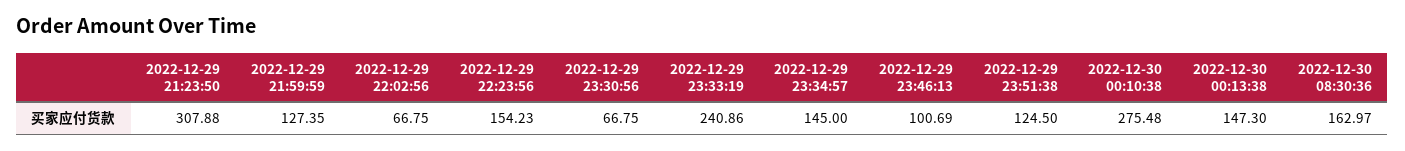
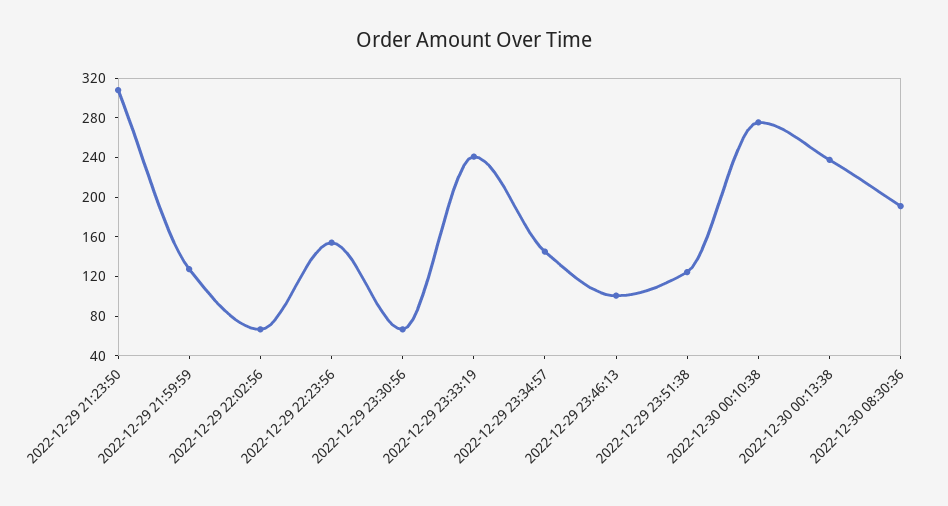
  {
    "2022-12-29 21:23:50": 307.88,
    "2022-12-29 21:59:59": 127.35,
    "2022-12-29 22:02:56": 66.75,
    "2022-12-29 22:23:56": 154.23,
    "2022-12-29 23:30:56": 66.75,
    "2022-12-29 23:33:19": 240.86,
    "2022-12-29 23:34:57": 145,
    "2022-12-29 23:46:13": 100.69,
    "2022-12-29 23:51:38": 124.5,
    "2022-12-30 00:10:38": 275.48,
-   "2022-12-30 00:13:38": 147.3,
+   "2022-12-30 00:13:38": 240,
-   "2022-12-30 08:30:36": 162.97
+   "2022-12-30 08:30:36": 190
  }

